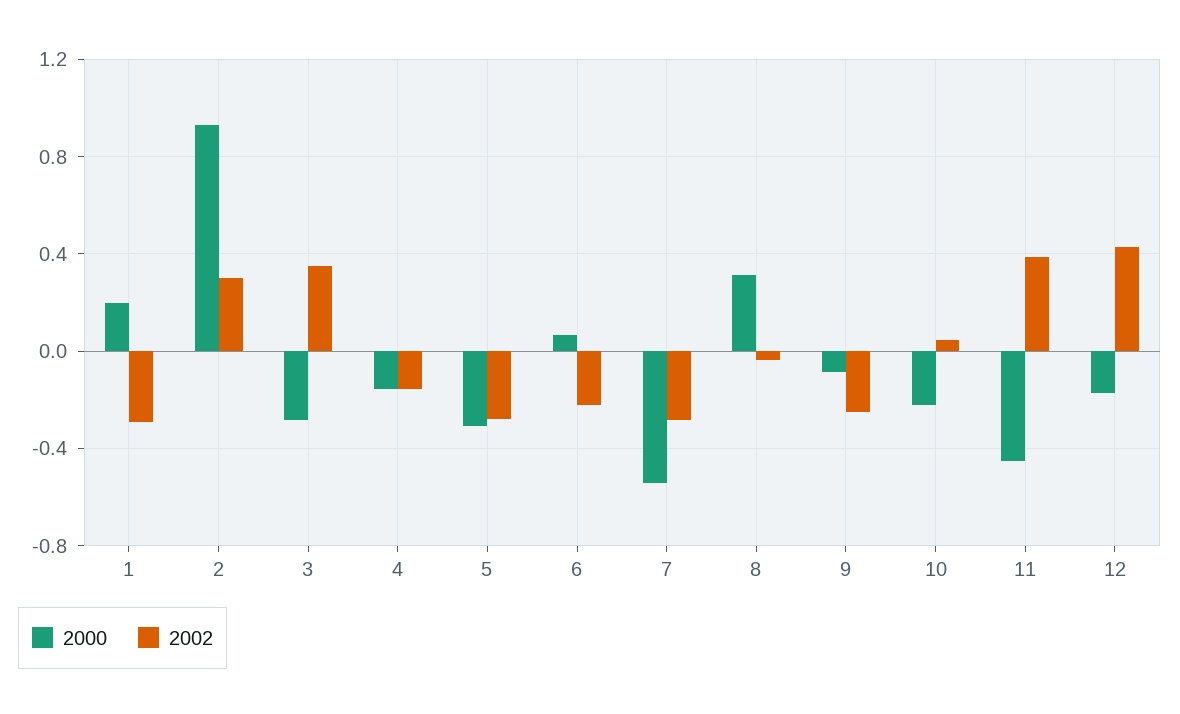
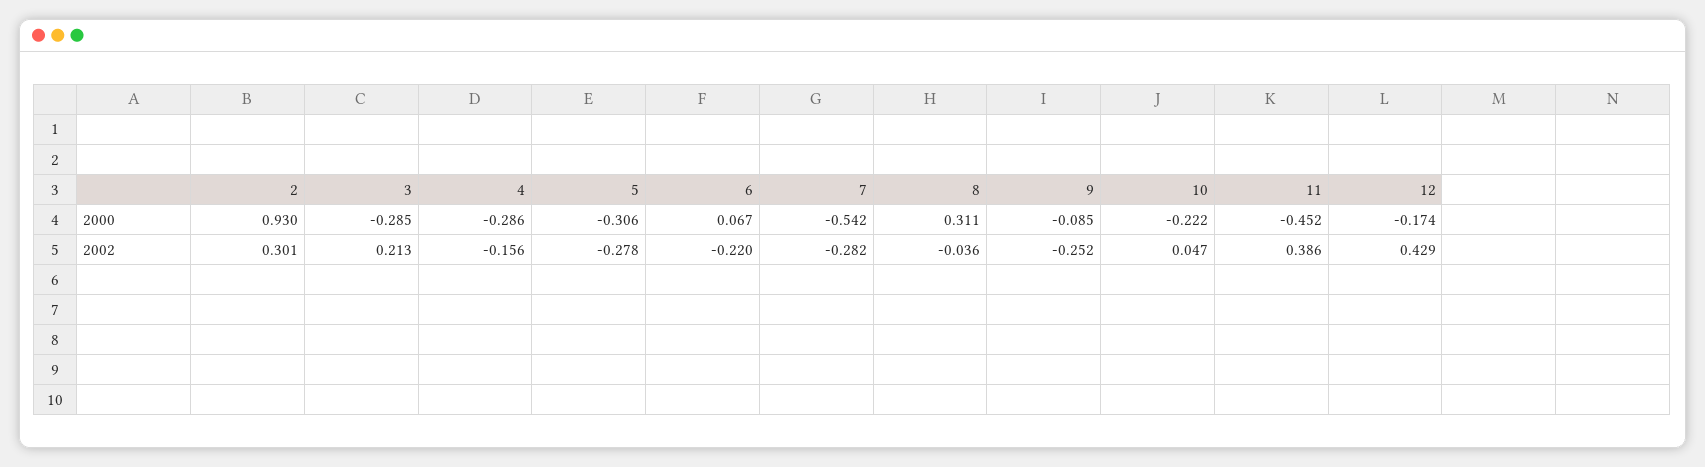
  {
    "2000": {
-     "1": 0.2,
      "2": 0.93,
      "3": -0.285,
-     "4": -0.15,
+     "4": -0.286,
      "5": -0.306,
      "6": 0.067,
      "7": -0.542,
      "8": 0.311,
      "9": -0.085,
      "10": -0.222,
      "11": -0.452,
      "12": -0.174
    },
    "2002": {
-     "1": -0.3,
      "2": 0.301,
-     "3": 0.35,
+     "3": 0.213,
      "4": -0.156,
      "5": -0.278,
      "6": -0.22,
      "7": -0.282,
      "8": -0.036,
      "9": -0.252,
      "10": 0.047,
      "11": 0.386,
      "12": 0.429
    }
  }

